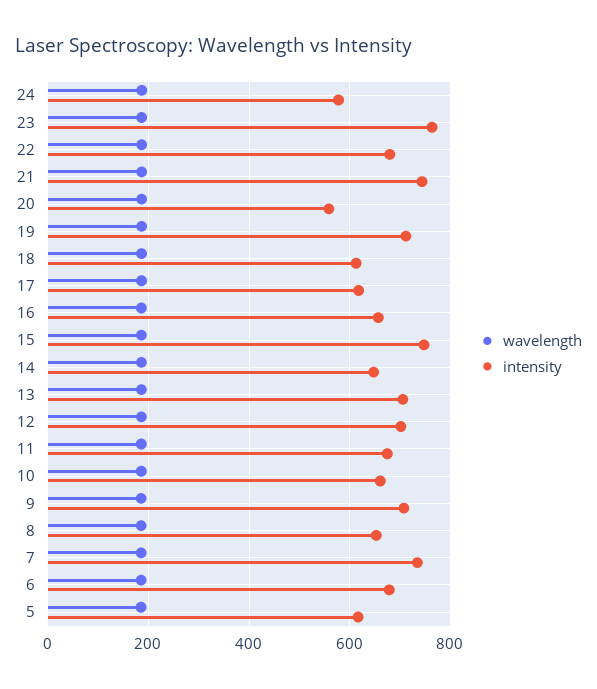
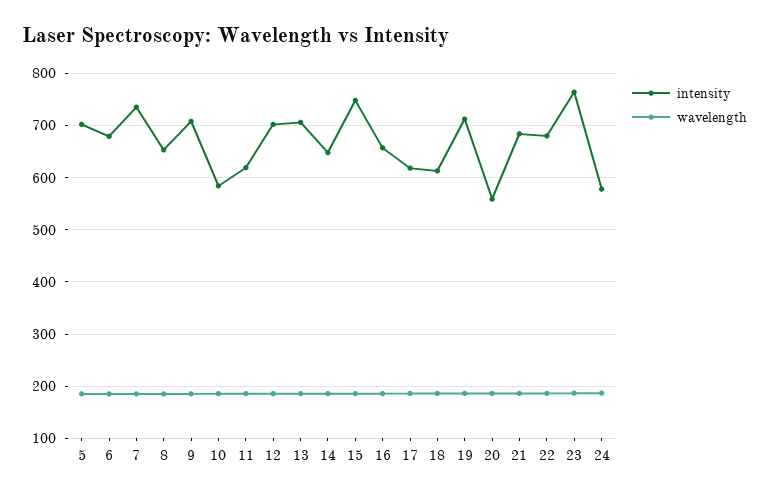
  {
    "wavelength": {
      "24": 180,
      "23": 180,
      "22": 180,
      "21": 180,
      "20": 180,
      "19": 180,
      "18": 180,
      "17": 180,
      "16": 180,
      "15": 180,
      "14": 180,
      "13": 180,
      "12": 180,
      "11": 180,
      "10": 180,
      "9": 180,
      "8": 180,
      "7": 180,
      "6": 180,
      "5": 180
    },
    "intensity": {
      "24": 580,
      "23": 760,
      "22": 680,
-     "21": 740,
+     "21": 680,
      "20": 560,
      "19": 720,
      "18": 620,
      "17": 620,
      "16": 660,
      "15": 740,
      "14": 640,
      "13": 700,
      "12": 700,
-     "11": 680,
+     "11": 620,
-     "10": 660,
+     "10": 580,
      "9": 700,
      "8": 660,
      "7": 740,
      "6": 680,
-     "5": 620
+     "5": 700
    }
  }

